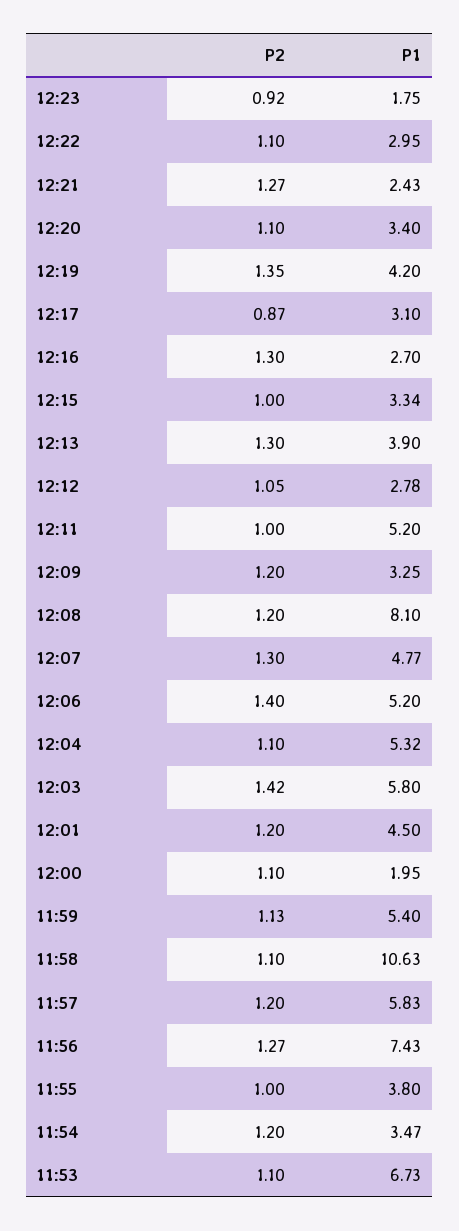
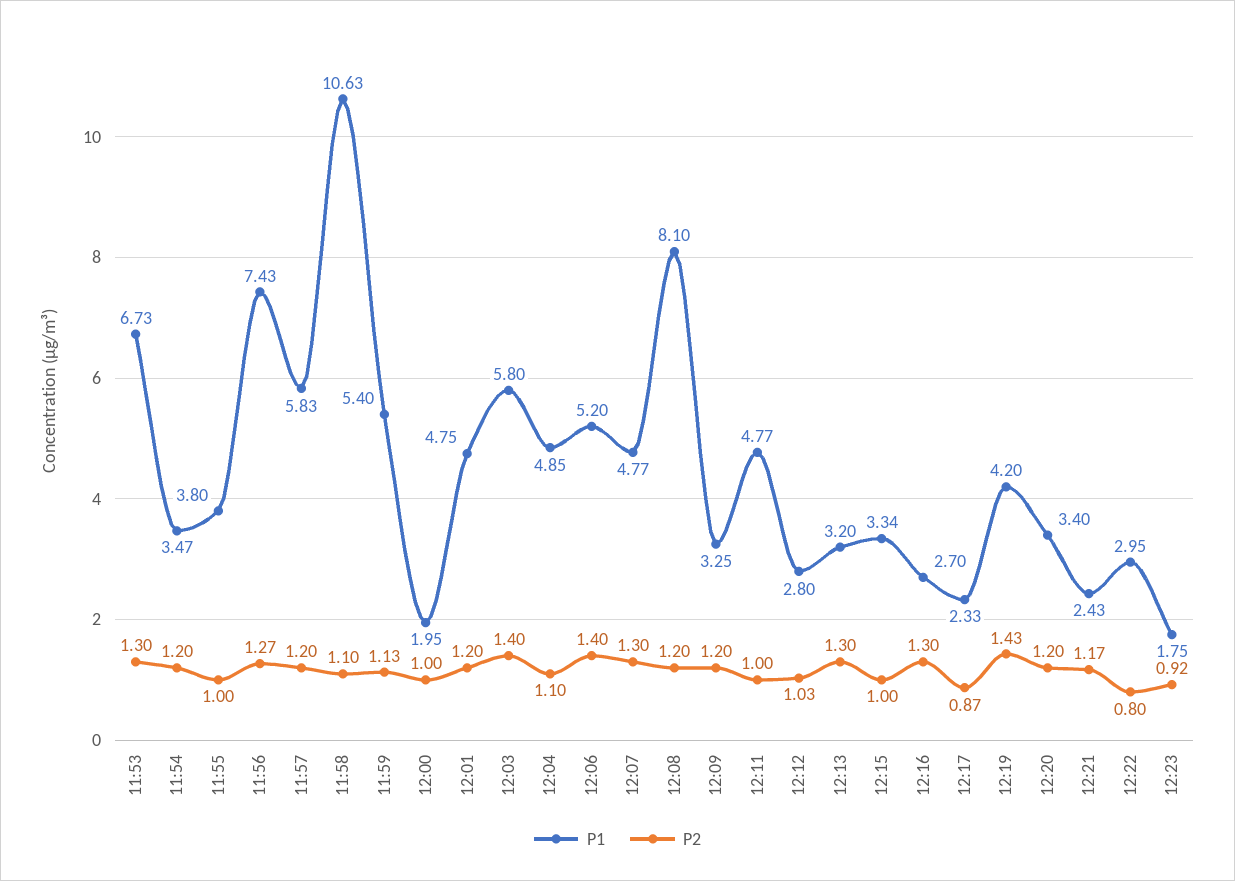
  {
    "P2": {
      "12:23": 0.92,
-     "12:22": 1.1,
+     "12:22": 0.8,
-     "12:21": 1.27,
+     "12:21": 1.17,
-     "12:20": 1.1,
+     "12:20": 1.2,
-     "12:19": 1.35,
+     "12:19": 1.43,
      "12:17": 0.87,
      "12:16": 1.3,
      "12:15": 1,
      "12:13": 1.3,
-     "12:12": 1.05,
+     "12:12": 1.03,
      "12:11": 1,
      "12:09": 1.2,
      "12:08": 1.2,
      "12:07": 1.3,
      "12:06": 1.4,
      "12:04": 1.1,
-     "12:03": 1.42,
+     "12:03": 1.4,
      "12:01": 1.2,
-     "12:00": 1.1,
+     "12:00": 1,
      "11:59": 1.13,
      "11:58": 1.1,
      "11:57": 1.2,
      "11:56": 1.27,
      "11:55": 1,
      "11:54": 1.2,
-     "11:53": 1.1
+     "11:53": 1.3
    },
    "P1": {
      "12:23": 1.75,
      "12:22": 2.95,
      "12:21": 2.43,
      "12:20": 3.4,
      "12:19": 4.2,
-     "12:17": 3.1,
+     "12:17": 2.33,
      "12:16": 2.7,
      "12:15": 3.34,
-     "12:13": 3.9,
+     "12:13": 3.2,
-     "12:12": 2.78,
+     "12:12": 2.8,
-     "12:11": 5.2,
+     "12:11": 4.77,
      "12:09": 3.25,
      "12:08": 8.1,
      "12:07": 4.77,
      "12:06": 5.2,
-     "12:04": 5.32,
+     "12:04": 4.85,
      "12:03": 5.8,
-     "12:01": 4.5,
+     "12:01": 4.75,
      "12:00": 1.95,
      "11:59": 5.4,
      "11:58": 10.63,
      "11:57": 5.83,
      "11:56": 7.43,
      "11:55": 3.8,
      "11:54": 3.47,
      "11:53": 6.73
    }
  }

